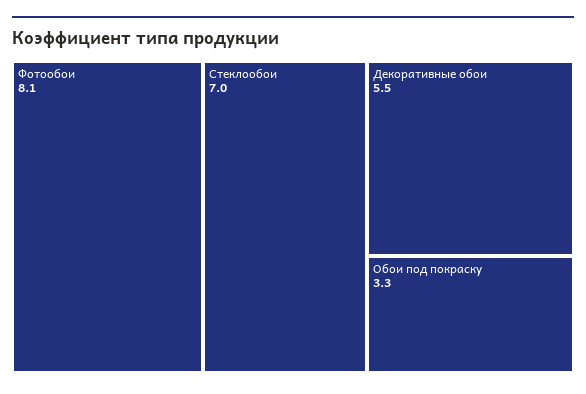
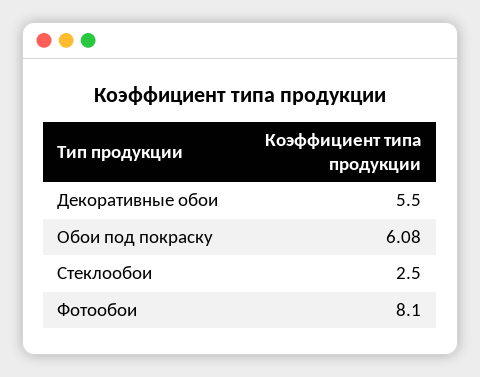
  {
    "Фотообои": 8.1,
-   "Стеклообои": 7,
+   "Стеклообои": 2.5,
    "Декоративные обои": 5.5,
-   "Обои под покраску": 3.3
+   "Обои под покраску": 6.08
  }

